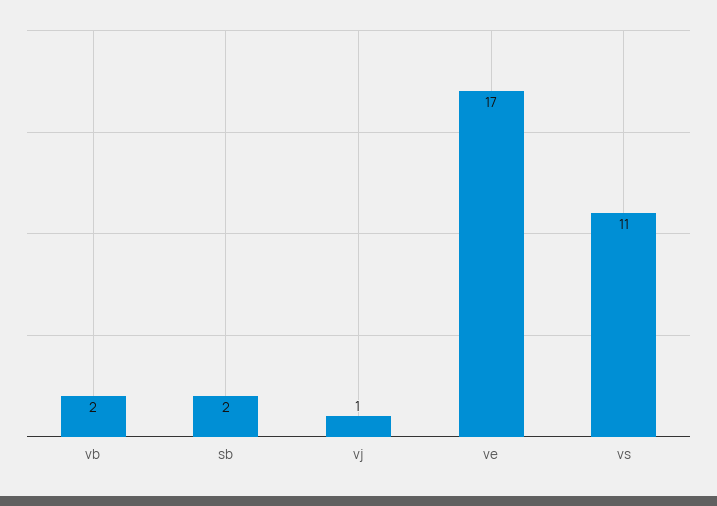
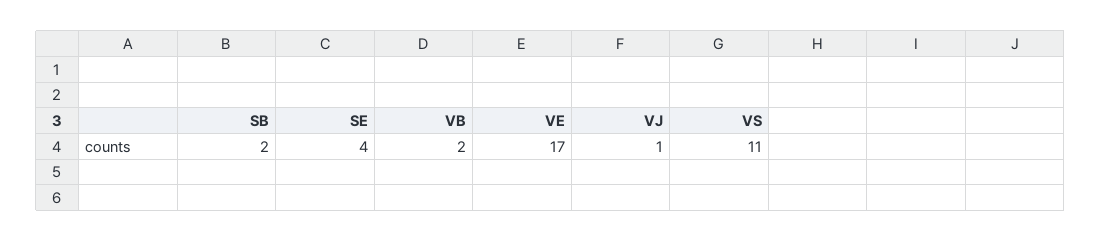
  {
    "vb": 2,
    "sb": 2,
    "vj": 1,
    "ve": 17,
-   "vs": 11
+   "vs": 11,
+   "SE": 4
  }

